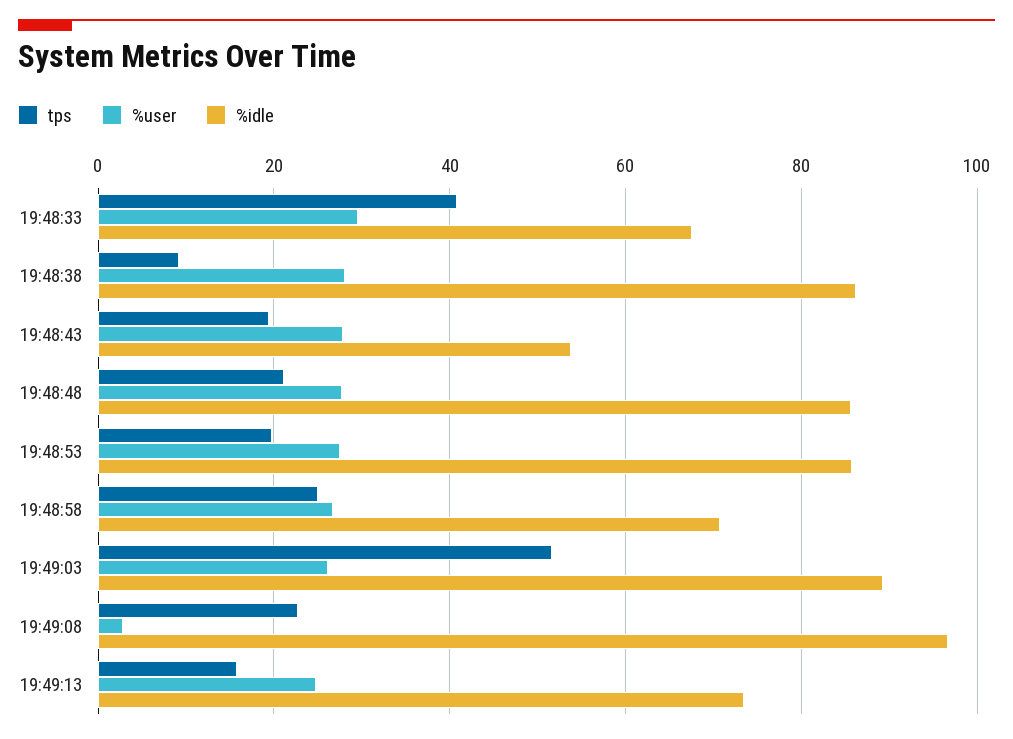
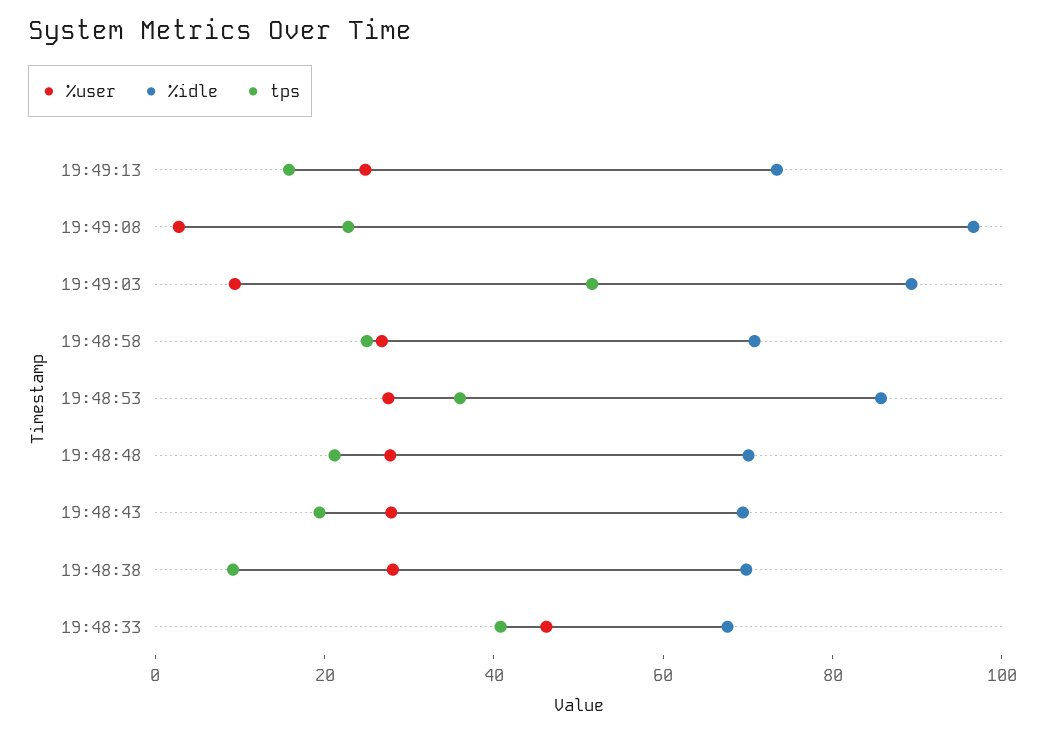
  {
    "tps": {
      "19:48:33": 40,
      "19:48:38": 10,
      "19:48:43": 20,
      "19:48:48": 22,
-     "19:48:53": 20,
+     "19:48:53": 35,
      "19:48:58": 26,
      "19:49:03": 52,
      "19:49:08": 22,
      "19:49:13": 16
    },
    "%user": {
-     "19:48:33": 30,
+     "19:48:33": 45,
      "19:48:38": 28,
      "19:48:43": 28,
      "19:48:48": 28,
      "19:48:53": 28,
      "19:48:58": 26,
-     "19:49:03": 26,
+     "19:49:03": 10,
      "19:49:08": 2,
      "19:49:13": 24
    },
    "%idle": {
      "19:48:33": 68,
-     "19:48:38": 86,
+     "19:48:38": 70,
-     "19:48:43": 54,
+     "19:48:43": 70,
-     "19:48:48": 86,
+     "19:48:48": 70,
      "19:48:53": 86,
      "19:48:58": 70,
      "19:49:03": 90,
      "19:49:08": 96,
      "19:49:13": 74
    }
  }

